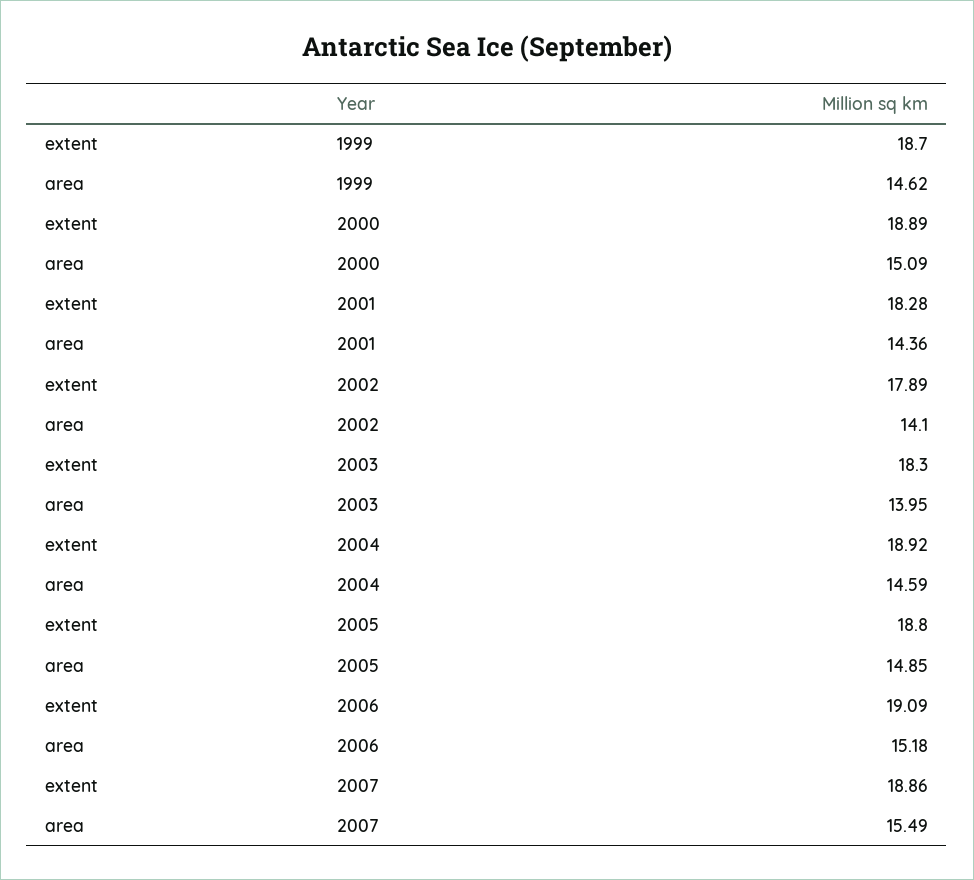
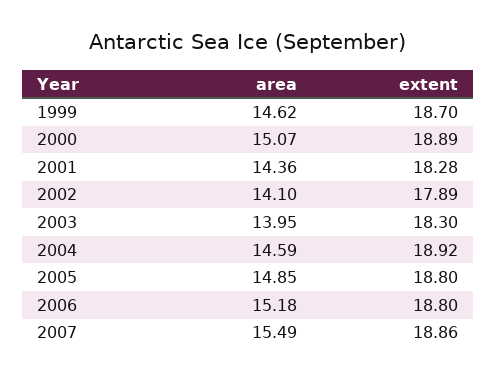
  {
    "extent": {
      "1999": 18.7,
      "2000": 18.89,
      "2001": 18.28,
      "2002": 17.89,
      "2003": 18.3,
      "2004": 18.92,
      "2005": 18.8,
-     "2006": 19.09,
+     "2006": 18.8,
      "2007": 18.86
    },
    "area": {
      "1999": 14.62,
-     "2000": 15.09,
+     "2000": 15.07,
      "2001": 14.36,
      "2002": 14.1,
      "2003": 13.95,
      "2004": 14.59,
      "2005": 14.85,
      "2006": 15.18,
      "2007": 15.49
    }
  }

